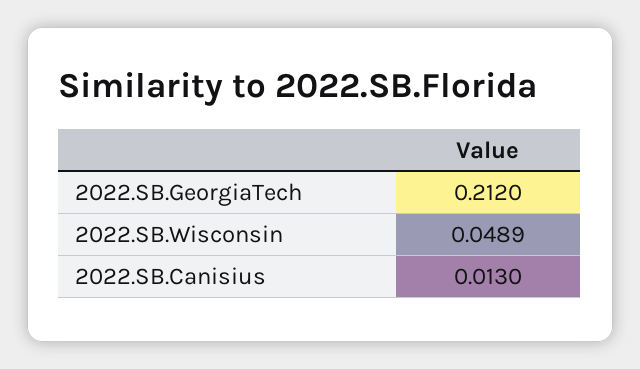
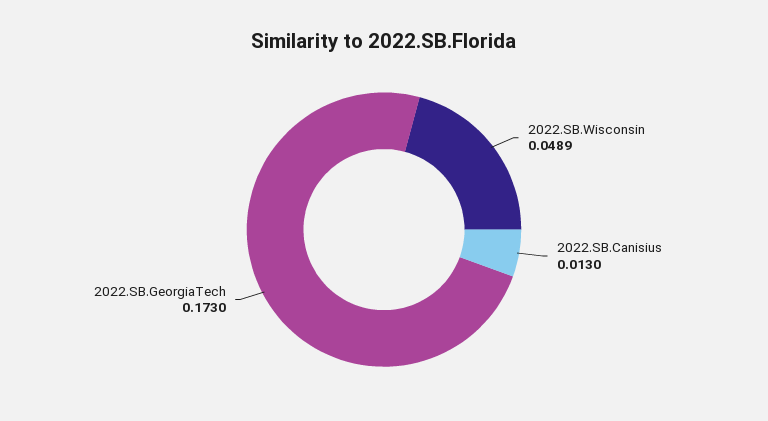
  {
-   "2022.SB.GeorgiaTech": 0.212,
+   "2022.SB.GeorgiaTech": 0.173,
    "2022.SB.Wisconsin": 0.0489,
    "2022.SB.Canisius": 0.013
  }

